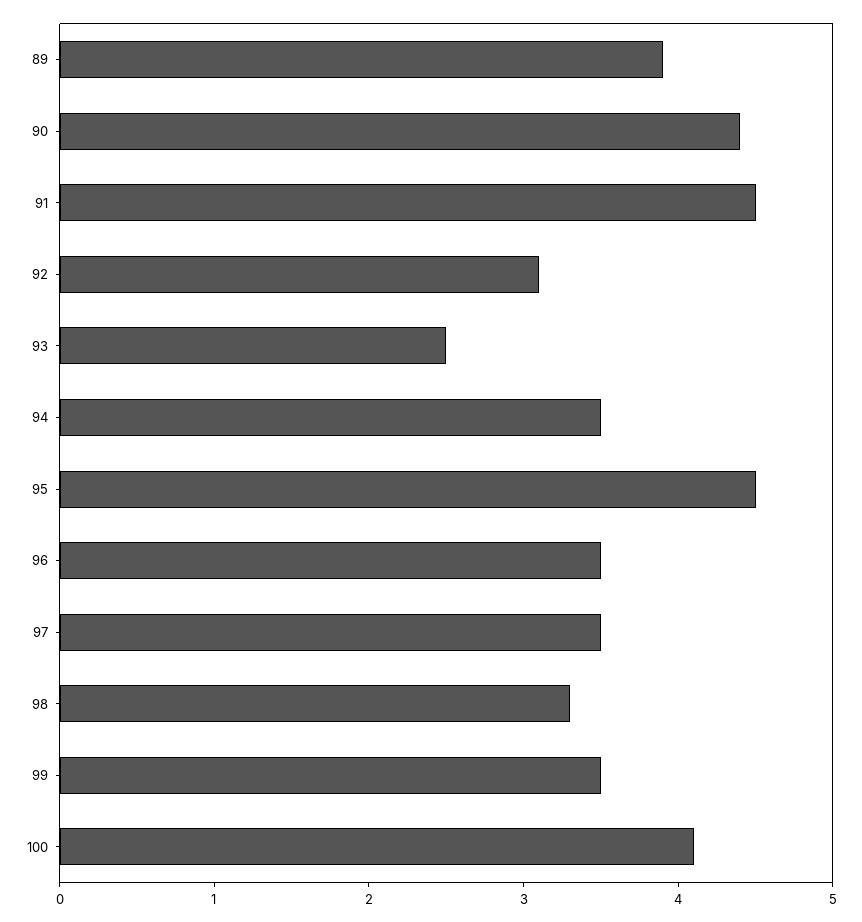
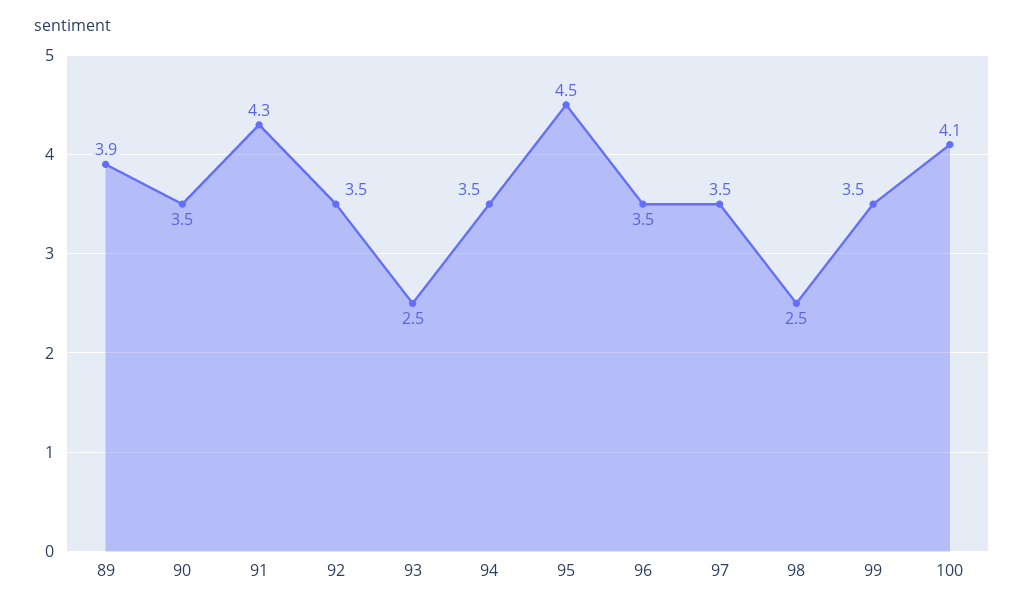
  {
    "89": 3.9,
-   "90": 4.4,
+   "90": 3.5,
-   "91": 4.5,
+   "91": 4.3,
-   "92": 3.1,
+   "92": 3.5,
    "93": 2.5,
    "94": 3.5,
    "95": 4.5,
    "96": 3.5,
    "97": 3.5,
-   "98": 3.3,
+   "98": 2.5,
    "99": 3.5,
    "100": 4.1
  }

